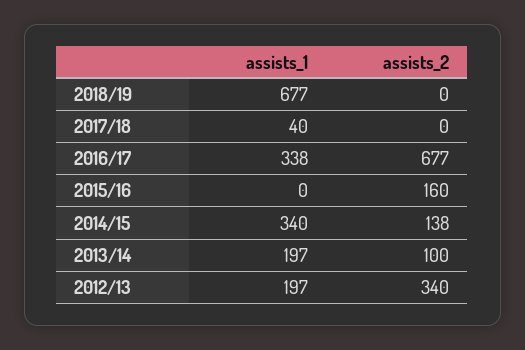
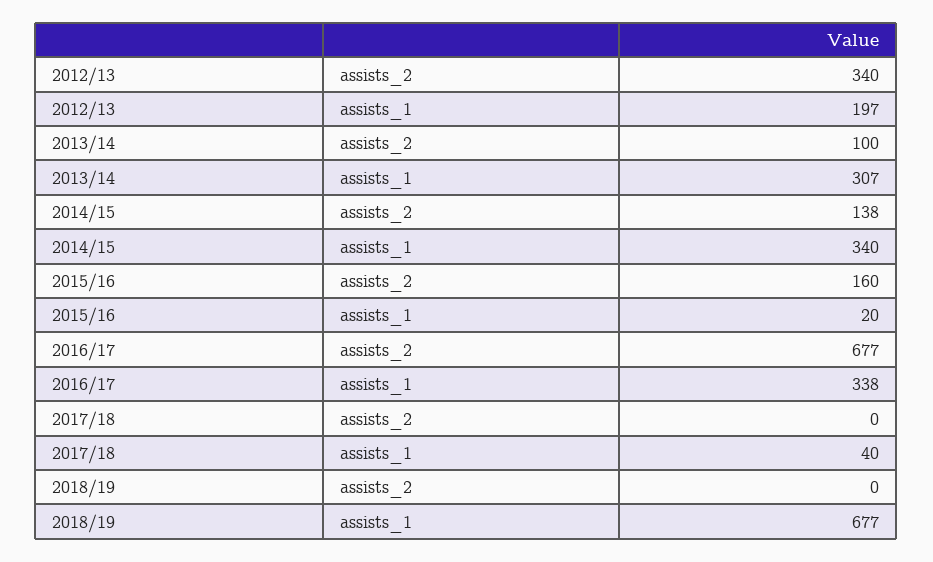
  {
    "assists_1": {
      "2018/19": 677,
      "2017/18": 40,
      "2016/17": 338,
-     "2015/16": 0,
+     "2015/16": 20,
      "2014/15": 340,
-     "2013/14": 197,
+     "2013/14": 307,
      "2012/13": 197
    },
    "assists_2": {
      "2018/19": 0,
      "2017/18": 0,
      "2016/17": 677,
      "2015/16": 160,
      "2014/15": 138,
      "2013/14": 100,
      "2012/13": 340
    }
  }

